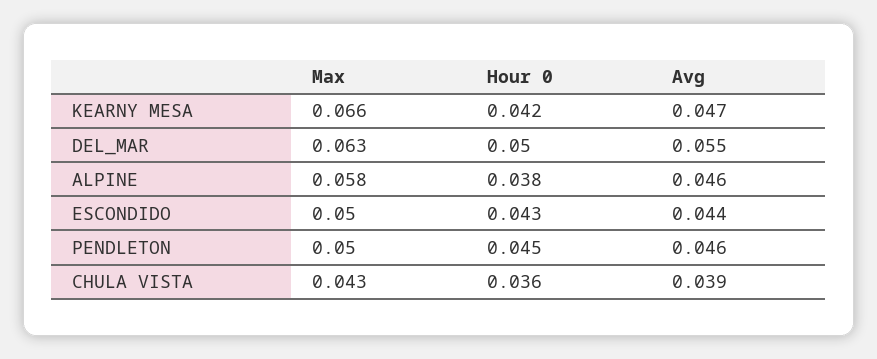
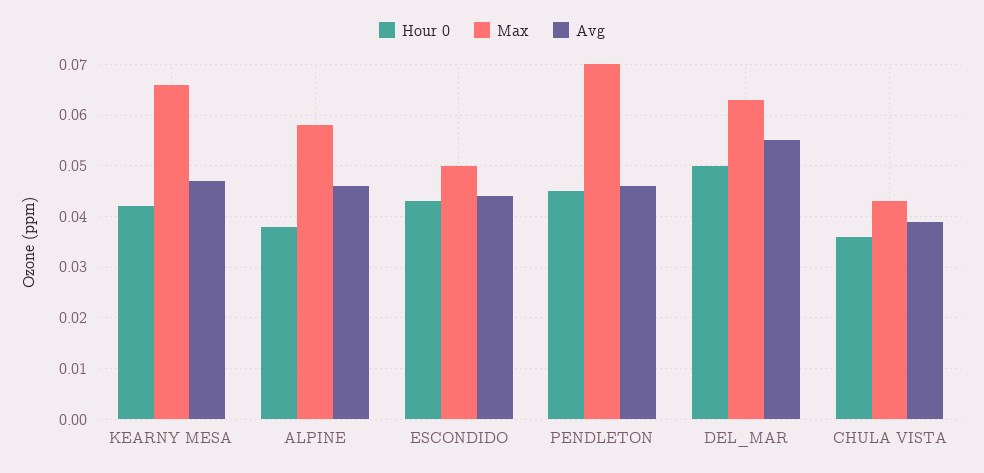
  {
    "Max": {
      "KEARNY MESA": 0.066,
      "DEL_MAR": 0.063,
      "ALPINE": 0.058,
      "ESCONDIDO": 0.05,
-     "PENDLETON": 0.05,
+     "PENDLETON": 0.07,
      "CHULA VISTA": 0.043
    },
    "Hour 0": {
      "KEARNY MESA": 0.042,
      "DEL_MAR": 0.05,
      "ALPINE": 0.038,
      "ESCONDIDO": 0.043,
      "PENDLETON": 0.045,
      "CHULA VISTA": 0.036
    },
    "Avg": {
      "KEARNY MESA": 0.047,
      "DEL_MAR": 0.055,
      "ALPINE": 0.046,
      "ESCONDIDO": 0.044,
      "PENDLETON": 0.046,
      "CHULA VISTA": 0.039
    }
  }

